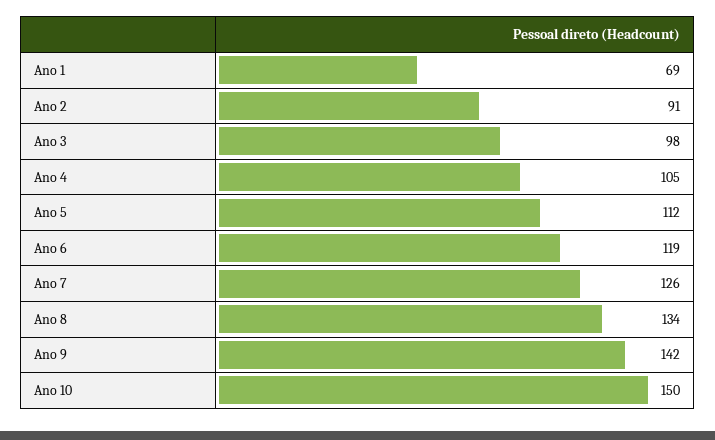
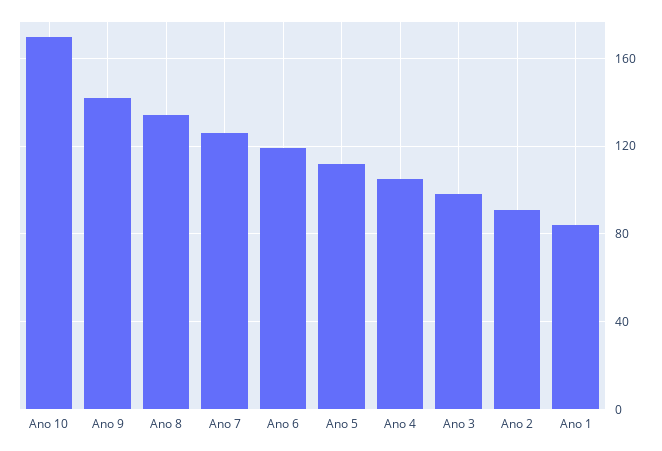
  {
-   "Ano 1": 69,
+   "Ano 1": 85,
    "Ano 2": 91,
    "Ano 3": 98,
    "Ano 4": 105,
    "Ano 5": 112,
    "Ano 6": 119,
    "Ano 7": 126,
    "Ano 8": 134,
    "Ano 9": 142,
-   "Ano 10": 150
+   "Ano 10": 170
  }

